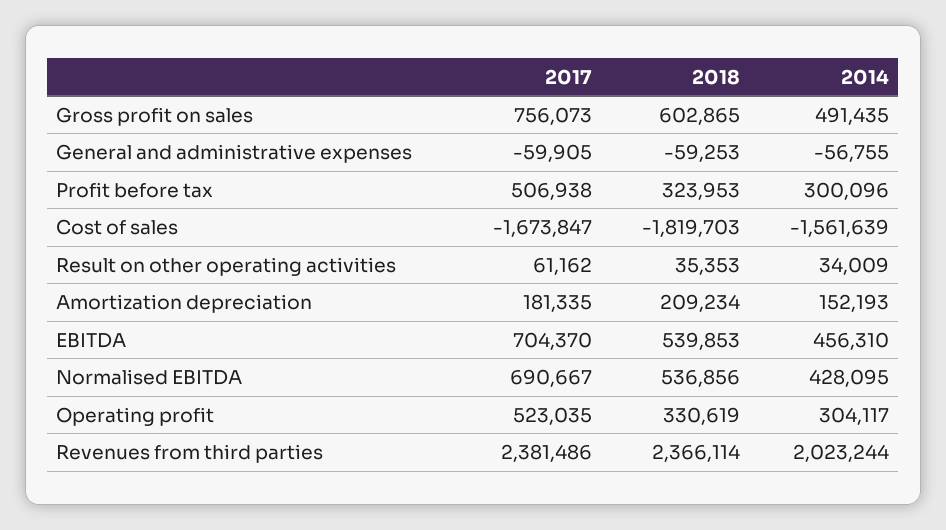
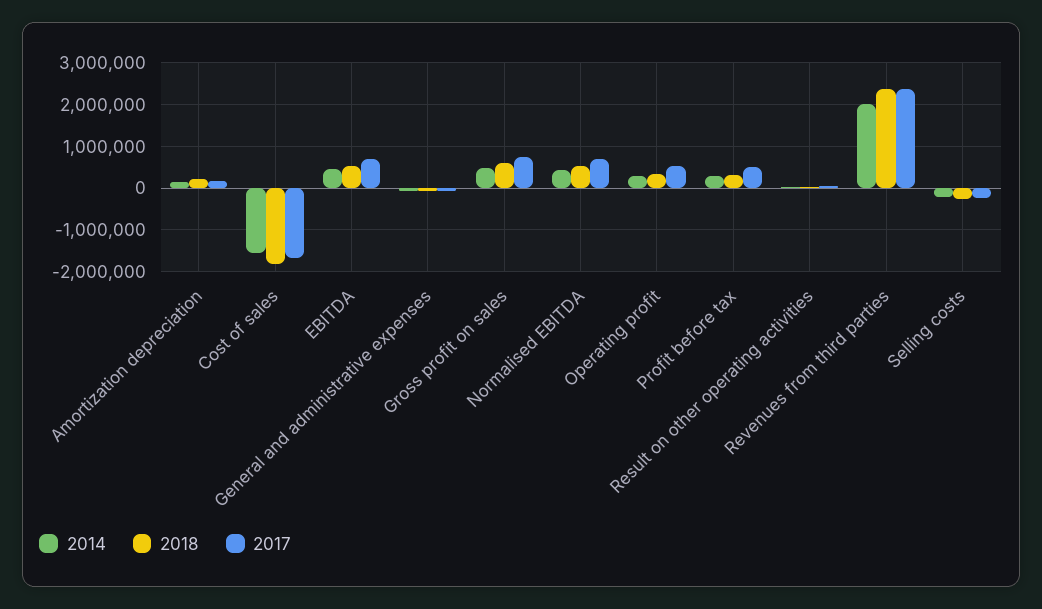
  {
    "2017": {
      "Gross profit on sales": 756073,
      "General and administrative expenses": -59905,
      "Profit before tax": 506938,
      "Cost of sales": -1673847,
      "Result on other operating activities": 61162,
      "Amortization depreciation": 181335,
      "EBITDA": 704370,
      "Normalised EBITDA": 690667,
      "Operating profit": 523035,
-     "Revenues from third parties": 2381486
+     "Revenues from third parties": 2381486,
+     "Selling costs": -200000
    },
    "2018": {
      "Gross profit on sales": 602865,
      "General and administrative expenses": -59253,
      "Profit before tax": 323953,
      "Cost of sales": -1819703,
      "Result on other operating activities": 35353,
      "Amortization depreciation": 209234,
      "EBITDA": 539853,
      "Normalised EBITDA": 536856,
      "Operating profit": 330619,
-     "Revenues from third parties": 2366114
+     "Revenues from third parties": 2366114,
+     "Selling costs": -200000
    },
    "2014": {
      "Gross profit on sales": 491435,
      "General and administrative expenses": -56755,
      "Profit before tax": 300096,
      "Cost of sales": -1561639,
      "Result on other operating activities": 34009,
      "Amortization depreciation": 152193,
      "EBITDA": 456310,
      "Normalised EBITDA": 428095,
      "Operating profit": 304117,
-     "Revenues from third parties": 2023244
+     "Revenues from third parties": 2023244,
+     "Selling costs": -200000
    }
  }

